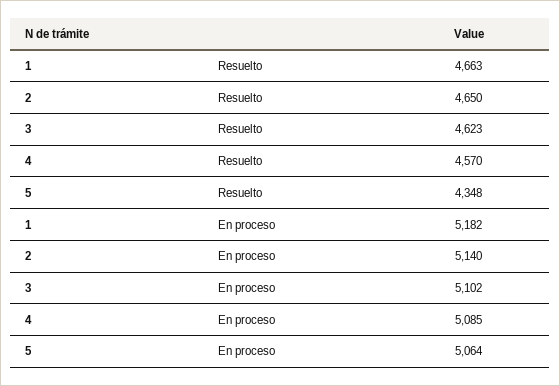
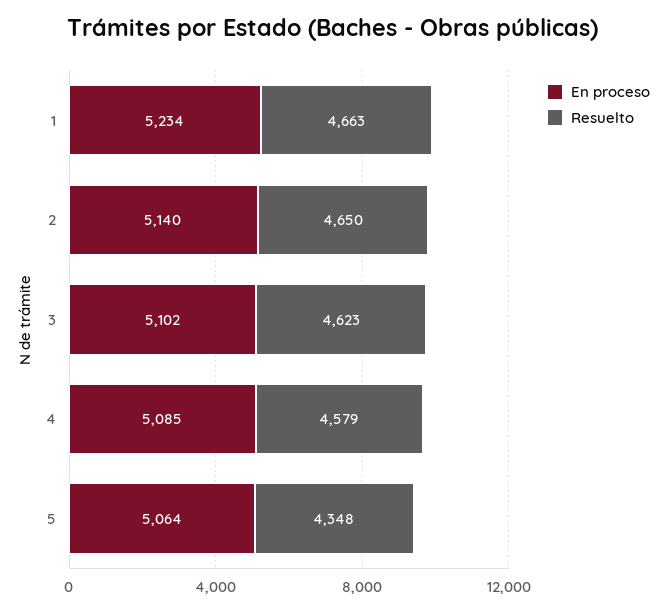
  {
    "Resuelto": {
      "1": 4663,
      "2": 4650,
      "3": 4623,
-     "4": 4570,
+     "4": 4579,
      "5": 4348
    },
    "En proceso": {
-     "1": 5182,
+     "1": 5234,
      "2": 5140,
      "3": 5102,
      "4": 5085,
      "5": 5064
    }
  }

